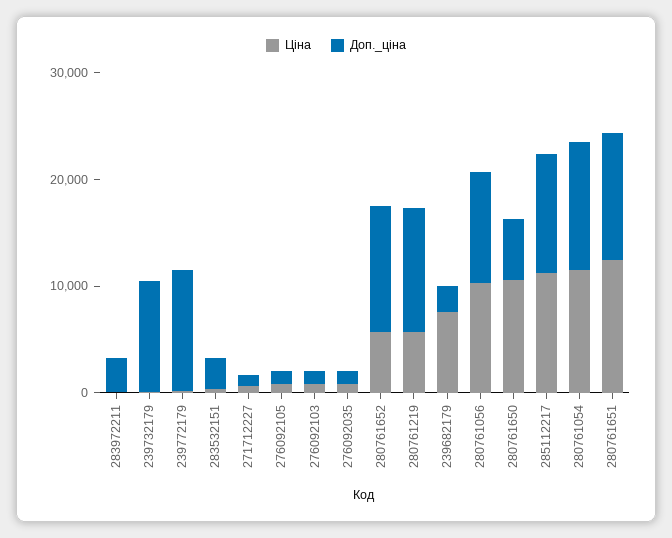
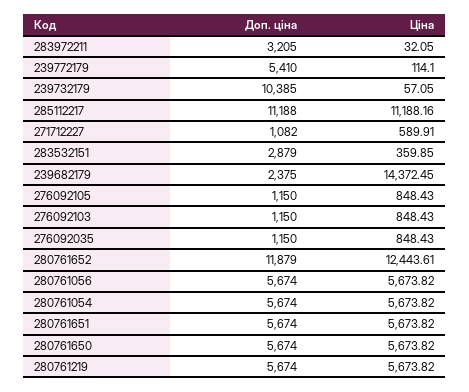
  {
    "Ціна": {
      "283972211": 32.05,
      "239732179": 57.05,
      "239772179": 114.1,
      "283532151": 359.85,
      "271712227": 589.91,
      "276092105": 848.43,
      "276092103": 848.43,
      "276092035": 848.43,
-     "280761652": 6000,
+     "280761652": 12443.61,
      "280761219": 5673.82,
-     "239682179": 8000,
+     "239682179": 14372.45,
-     "280761056": 10000,
+     "280761056": 5673.82,
-     "280761650": 10000,
+     "280761650": 5673.82,
      "285112217": 11188.16,
-     "280761054": 12000,
+     "280761054": 5673.82,
-     "280761651": 12000
+     "280761651": 5673.82
    },
    "Доп._ціна": {
      "283972211": 3205,
      "239732179": 10385,
-     "239772179": 12000,
+     "239772179": 5410,
      "283532151": 2879,
      "271712227": 1082,
      "276092105": 1150,
      "276092103": 1150,
      "276092035": 1150,
      "280761652": 11879,
-     "280761219": 12000,
+     "280761219": 5674,
      "239682179": 2375,
-     "280761056": 10000,
+     "280761056": 5674,
      "280761650": 5674,
      "285112217": 11188,
-     "280761054": 12000,
+     "280761054": 5674,
-     "280761651": 12000
+     "280761651": 5674
    }
  }

